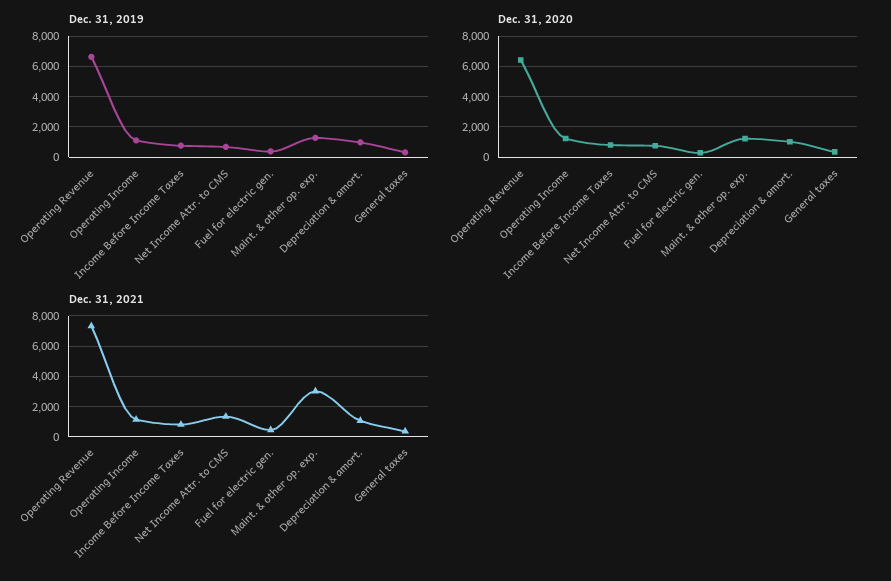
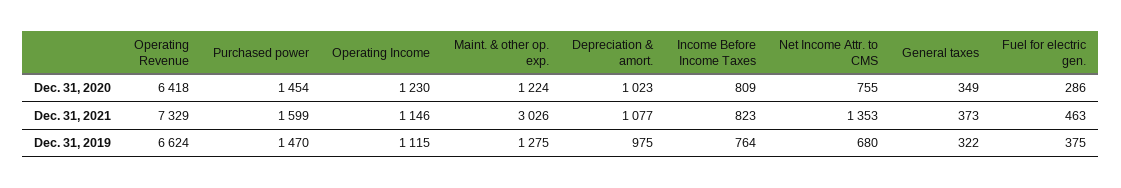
  {
    "Dec. 31, 2019": {
      "Operating Revenue": 6624,
      "Operating Income": 1115,
      "Income Before Income Taxes": 764,
      "Net Income Attr. to CMS": 680,
      "Fuel for electric gen.": 375,
      "Maint. & other op. exp.": 1275,
      "Depreciation & amort.": 975,
-     "General taxes": 322
+     "General taxes": 322,
+     "Purchased power": 1470
    },
    "Dec. 31, 2020": {
      "Operating Revenue": 6418,
      "Operating Income": 1230,
      "Income Before Income Taxes": 809,
      "Net Income Attr. to CMS": 755,
      "Fuel for electric gen.": 286,
      "Maint. & other op. exp.": 1224,
      "Depreciation & amort.": 1023,
-     "General taxes": 349
+     "General taxes": 349,
+     "Purchased power": 1454
    },
    "Dec. 31, 2021": {
      "Operating Revenue": 7329,
      "Operating Income": 1146,
      "Income Before Income Taxes": 823,
      "Net Income Attr. to CMS": 1353,
      "Fuel for electric gen.": 463,
      "Maint. & other op. exp.": 3026,
      "Depreciation & amort.": 1077,
-     "General taxes": 373
+     "General taxes": 373,
+     "Purchased power": 1599
    }
  }

